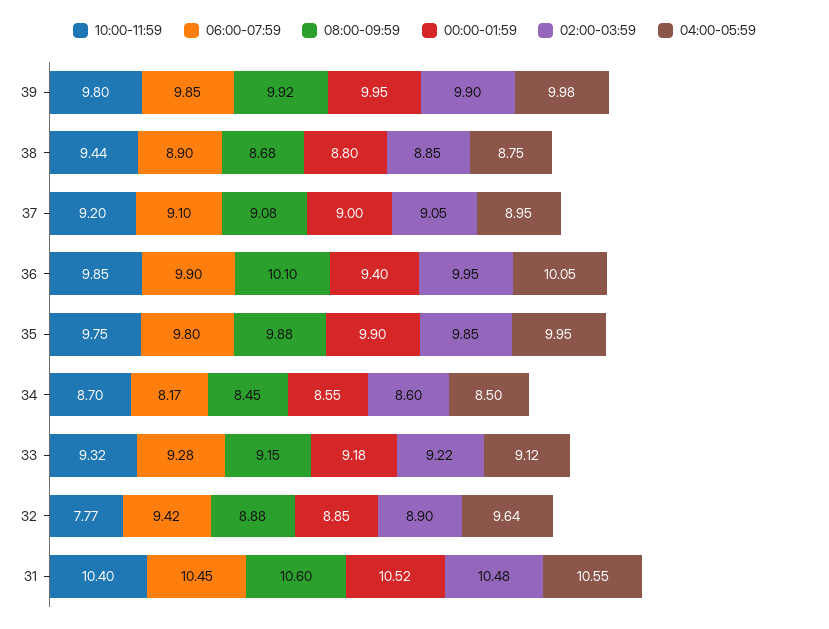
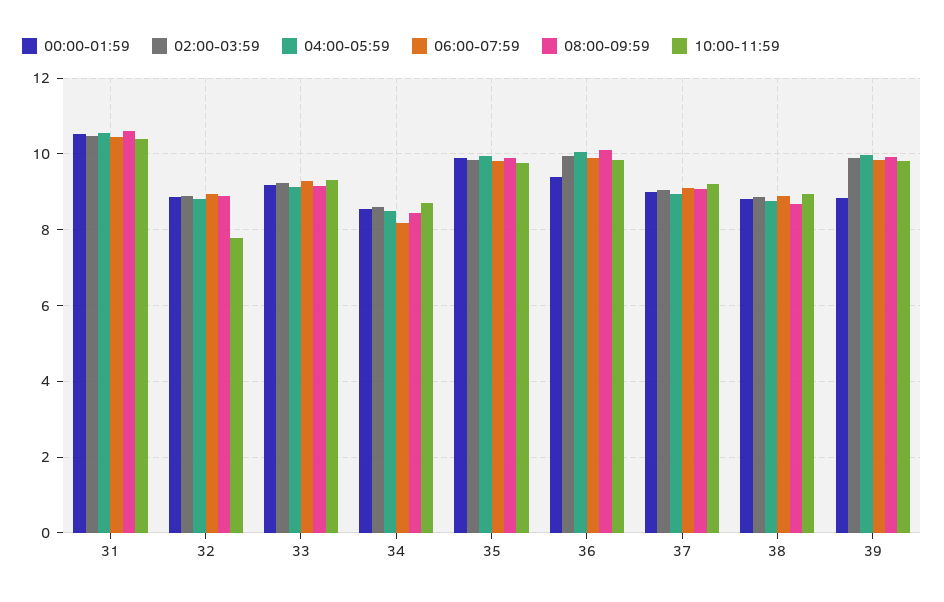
  {
    "10:00-11:59": {
      "39": 9.8,
-     "38": 9.44,
+     "38": 9,
      "37": 9.2,
      "36": 9.85,
      "35": 9.75,
      "34": 8.7,
      "33": 9.32,
      "32": 7.77,
      "31": 10.4
    },
    "06:00-07:59": {
      "39": 9.85,
      "38": 8.9,
      "37": 9.1,
      "36": 9.9,
      "35": 9.8,
      "34": 8.17,
      "33": 9.28,
-     "32": 9.42,
+     "32": 9,
      "31": 10.45
    },
    "08:00-09:59": {
      "39": 9.92,
      "38": 8.68,
      "37": 9.08,
      "36": 10.1,
      "35": 9.88,
      "34": 8.45,
      "33": 9.15,
      "32": 8.88,
      "31": 10.6
    },
    "00:00-01:59": {
-     "39": 9.95,
+     "39": 8.8,
      "38": 8.8,
      "37": 9,
      "36": 9.4,
      "35": 9.9,
      "34": 8.55,
      "33": 9.18,
      "32": 8.85,
      "31": 10.52
    },
    "02:00-03:59": {
      "39": 9.9,
      "38": 8.85,
      "37": 9.05,
      "36": 9.95,
      "35": 9.85,
      "34": 8.6,
      "33": 9.22,
      "32": 8.9,
      "31": 10.48
    },
    "04:00-05:59": {
      "39": 9.98,
      "38": 8.75,
      "37": 8.95,
      "36": 10.05,
      "35": 9.95,
      "34": 8.5,
      "33": 9.12,
-     "32": 9.64,
+     "32": 8.8,
      "31": 10.55
    }
  }

